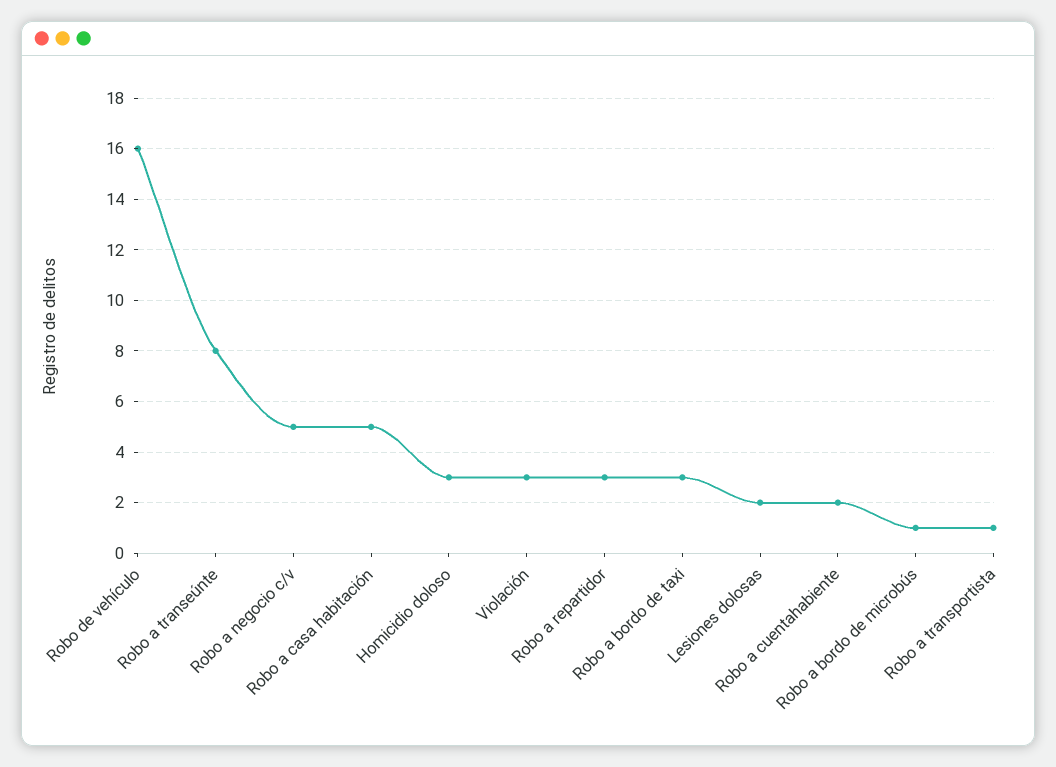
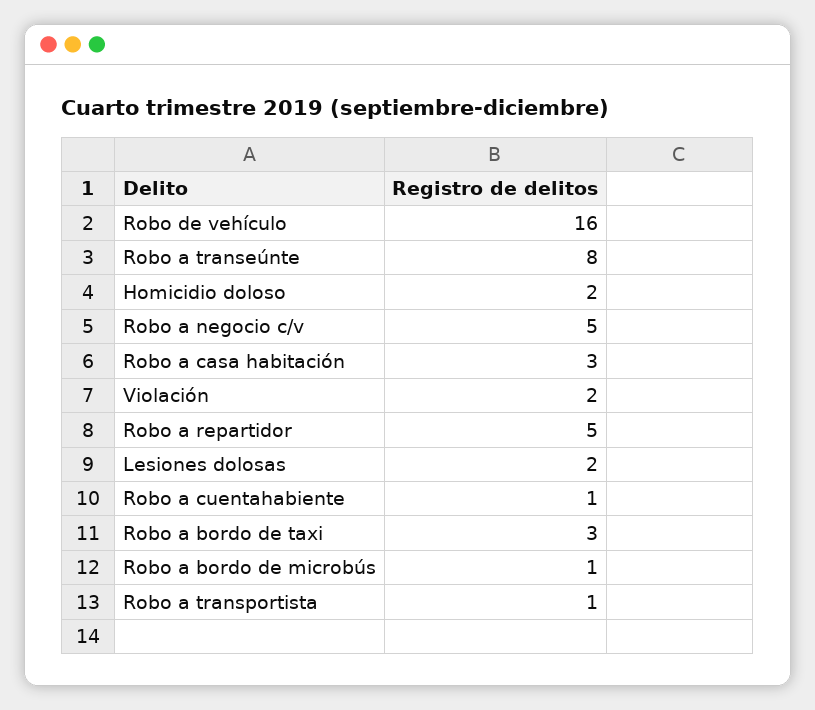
  {
    "Robo de vehículo": 16,
    "Robo a transeúnte": 8,
    "Robo a negocio c/v": 5,
-   "Robo a casa habitación": 5,
+   "Robo a casa habitación": 3,
-   "Homicidio doloso": 3,
+   "Homicidio doloso": 2,
-   "Violación": 3,
+   "Violación": 2,
-   "Robo a repartidor": 3,
+   "Robo a repartidor": 5,
    "Robo a bordo de taxi": 3,
    "Lesiones dolosas": 2,
-   "Robo a cuentahabiente": 2,
+   "Robo a cuentahabiente": 1,
    "Robo a bordo de microbús": 1,
    "Robo a transportista": 1
  }

